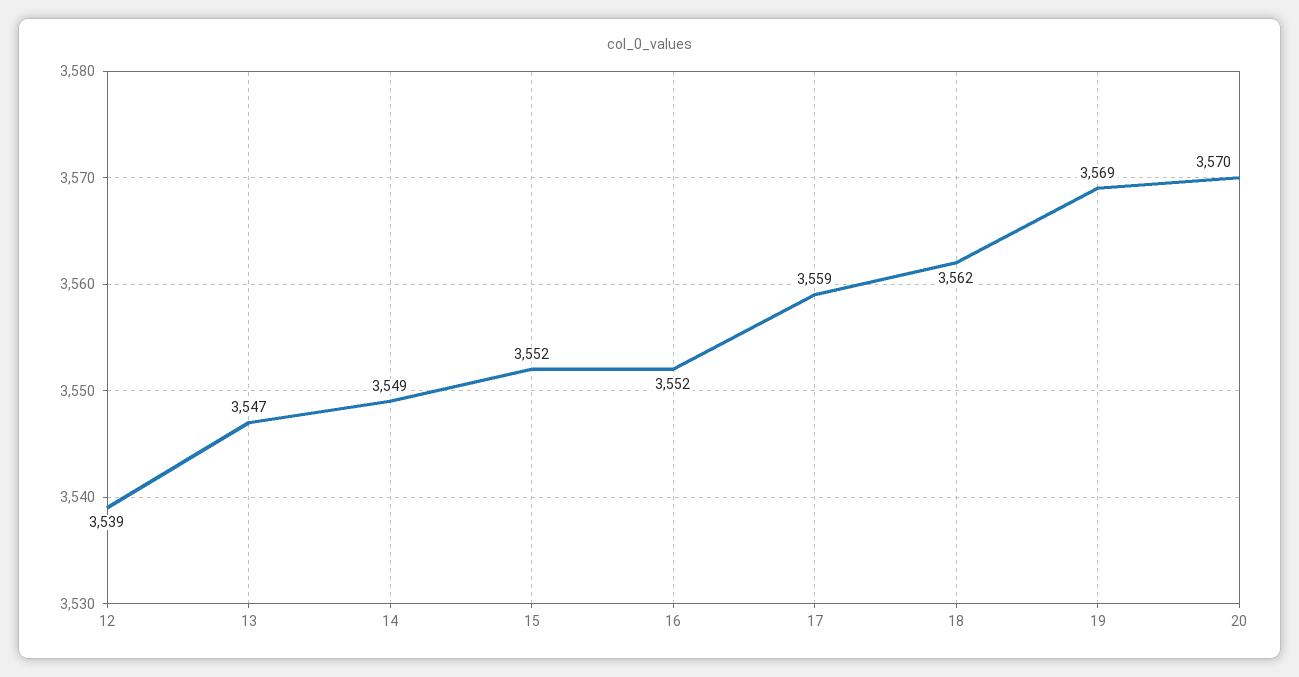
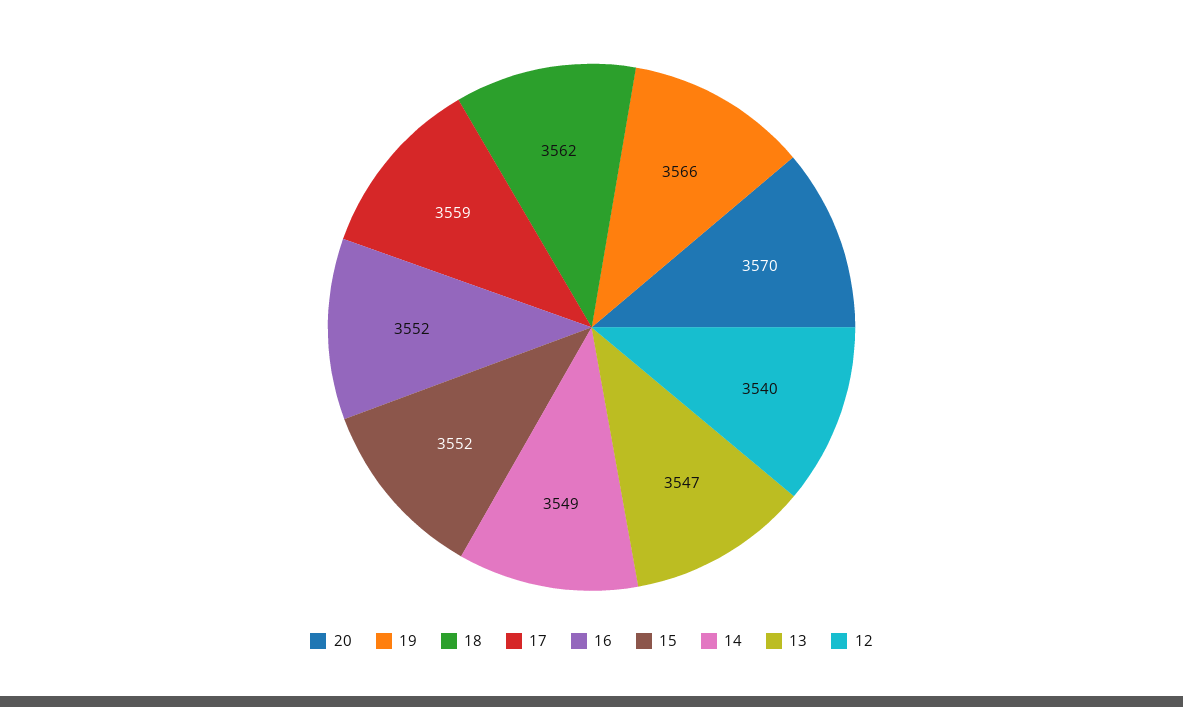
  {
-   "12": 3539,
+   "12": 3540,
    "13": 3547,
    "14": 3549,
    "15": 3552,
    "16": 3552,
    "17": 3559,
    "18": 3562,
-   "19": 3569,
+   "19": 3566,
    "20": 3570
  }

